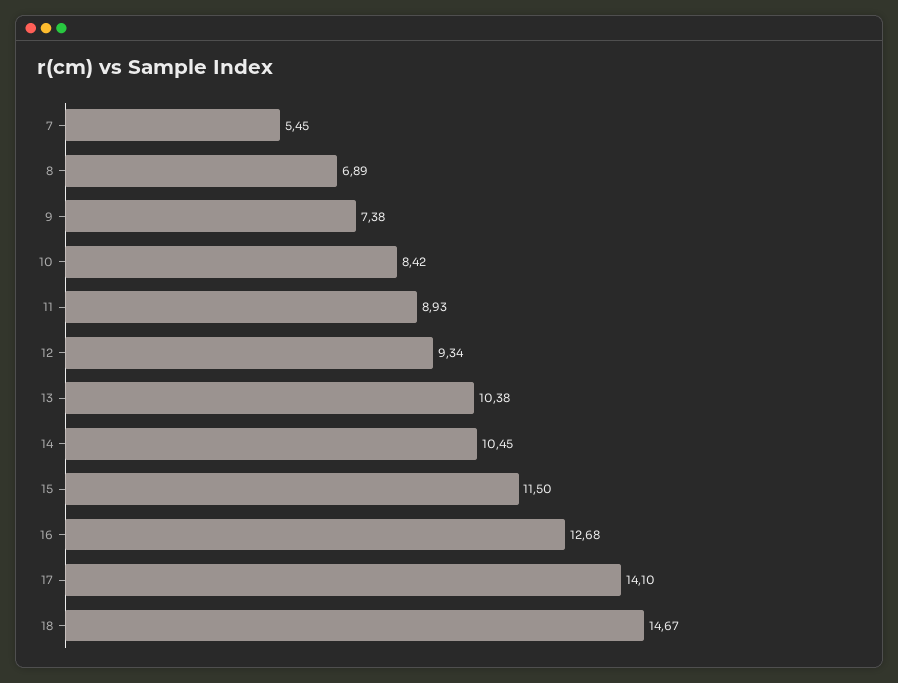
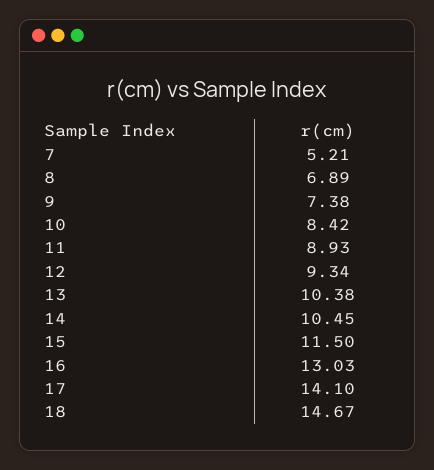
  {
-   "7": 5.45,
+   "7": 5.21,
    "8": 6.89,
    "9": 7.38,
    "10": 8.42,
    "11": 8.93,
    "12": 9.34,
    "13": 10.38,
    "14": 10.45,
    "15": 11.5,
-   "16": 12.68,
+   "16": 13.03,
    "17": 14.1,
    "18": 14.67
  }

